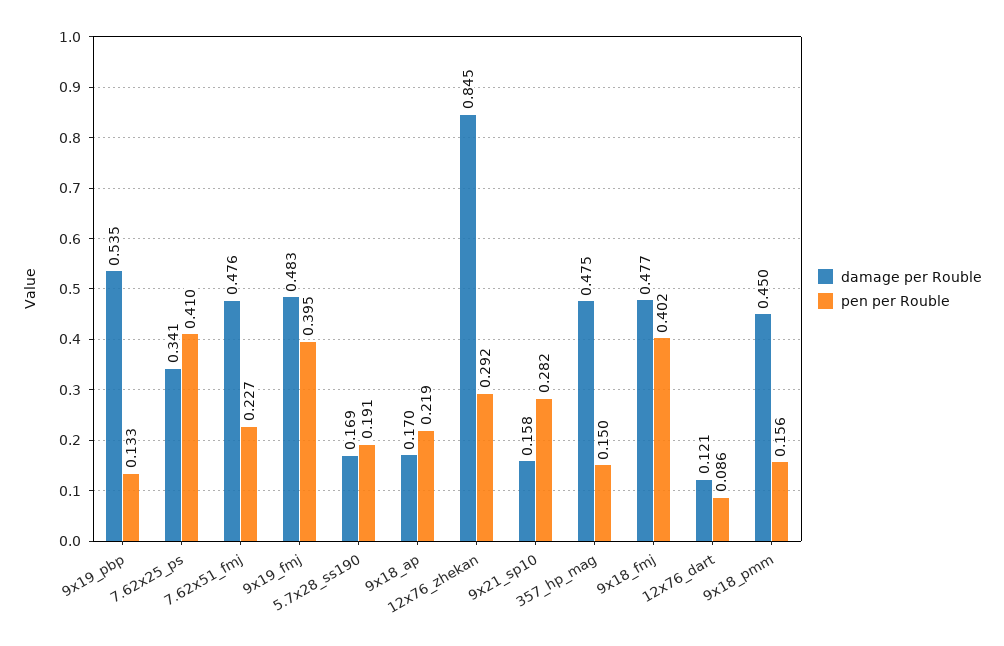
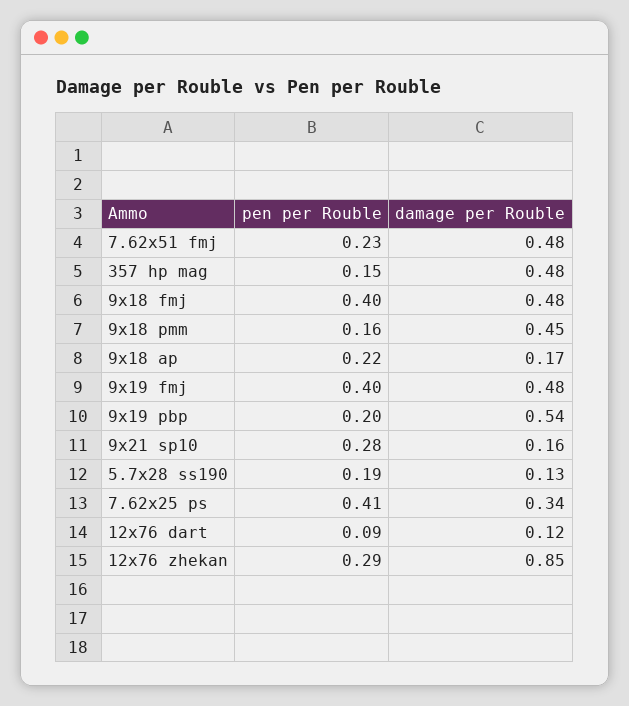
  {
    "damage per Rouble": {
      "9x19_pbp": 0.535,
      "7.62x25_ps": 0.341,
      "7.62x51_fmj": 0.476,
      "9x19_fmj": 0.483,
-     "5.7x28_ss190": 0.169,
+     "5.7x28_ss190": 0.13,
      "9x18_ap": 0.17,
      "12x76_zhekan": 0.845,
      "9x21_sp10": 0.158,
      "357_hp_mag": 0.475,
      "9x18_fmj": 0.477,
      "12x76_dart": 0.121,
      "9x18_pmm": 0.45
    },
    "pen per Rouble": {
-     "9x19_pbp": 0.133,
+     "9x19_pbp": 0.2,
      "7.62x25_ps": 0.41,
      "7.62x51_fmj": 0.227,
      "9x19_fmj": 0.395,
      "5.7x28_ss190": 0.191,
      "9x18_ap": 0.219,
      "12x76_zhekan": 0.292,
      "9x21_sp10": 0.282,
      "357_hp_mag": 0.15,
      "9x18_fmj": 0.402,
      "12x76_dart": 0.086,
      "9x18_pmm": 0.156
    }
  }

